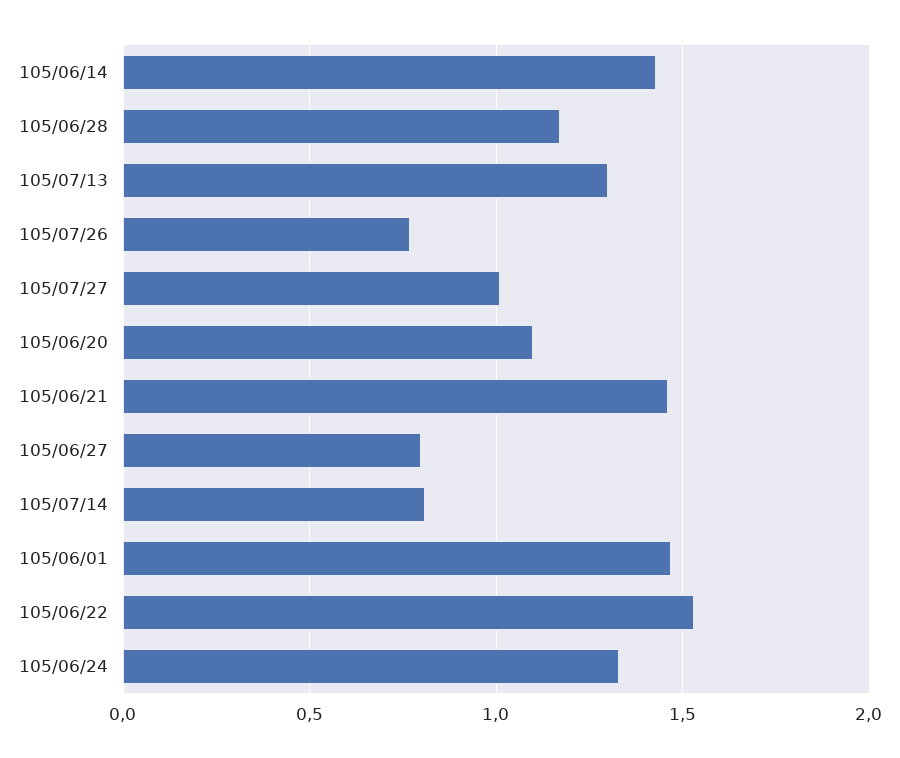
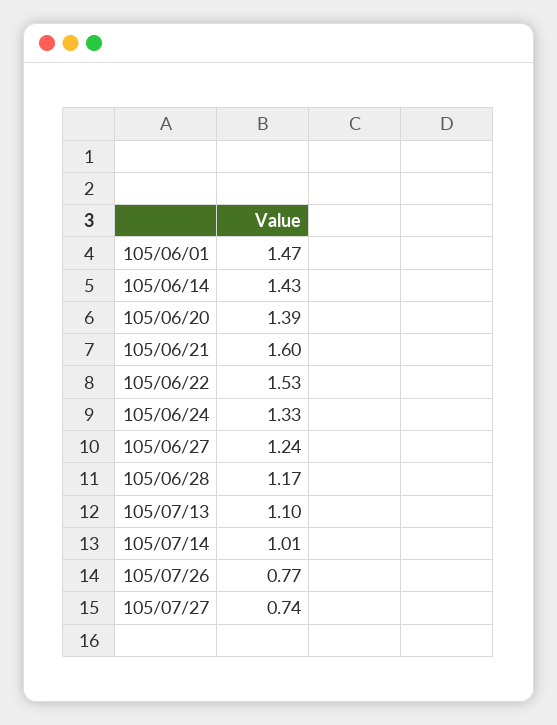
  {
    "105/06/14": 1.43,
    "105/06/28": 1.17,
-   "105/07/13": 1.3,
+   "105/07/13": 1.1,
    "105/07/26": 0.77,
-   "105/07/27": 1,
+   "105/07/27": 0.74,
-   "105/06/20": 1.1,
+   "105/06/20": 1.39,
-   "105/06/21": 1.45,
+   "105/06/21": 1.6,
-   "105/06/27": 0.8,
+   "105/06/27": 1.24,
-   "105/07/14": 0.8,
+   "105/07/14": 1.01,
    "105/06/01": 1.47,
    "105/06/22": 1.53,
    "105/06/24": 1.33
  }

